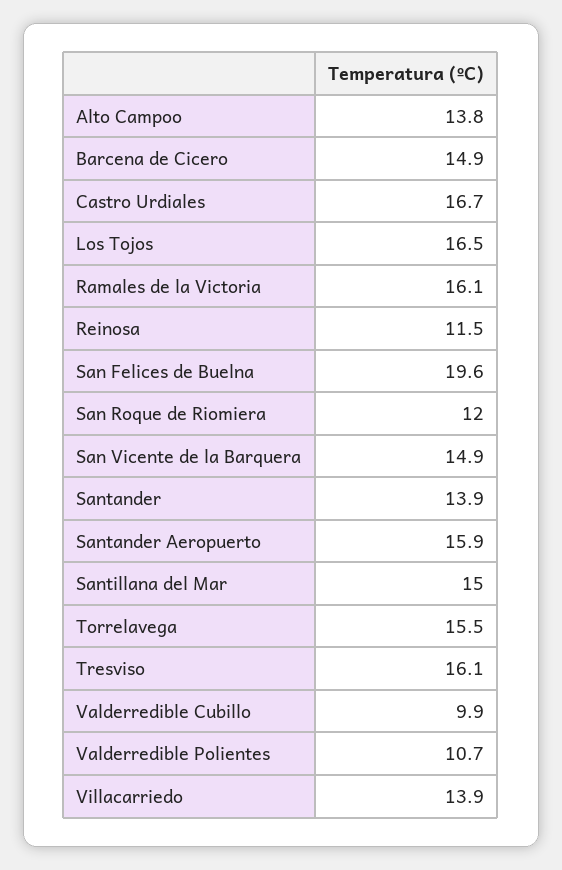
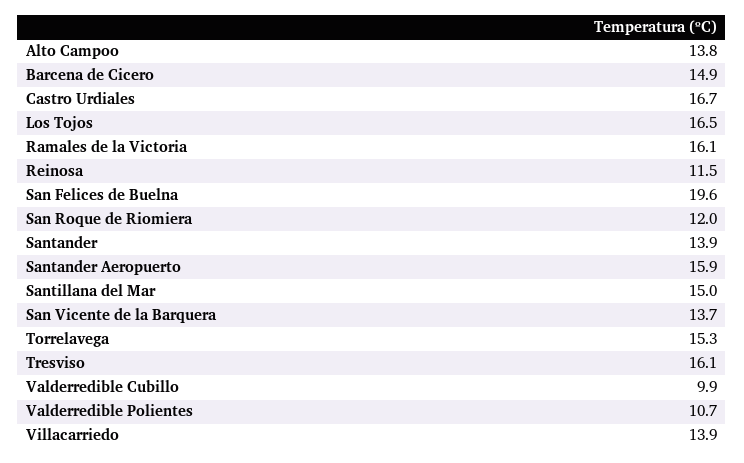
  {
    "Alto Campoo": 13.8,
    "Barcena de Cicero": 14.9,
    "Castro Urdiales": 16.7,
    "Los Tojos": 16.5,
    "Ramales de la Victoria": 16.1,
    "Reinosa": 11.5,
    "San Felices de Buelna": 19.6,
    "San Roque de Riomiera": 12,
-   "San Vicente de la Barquera": 14.9,
+   "San Vicente de la Barquera": 13.7,
    "Santander": 13.9,
    "Santander Aeropuerto": 15.9,
    "Santillana del Mar": 15,
-   "Torrelavega": 15.5,
+   "Torrelavega": 15.3,
    "Tresviso": 16.1,
    "Valderredible Cubillo": 9.9,
    "Valderredible Polientes": 10.7,
    "Villacarriedo": 13.9
  }

